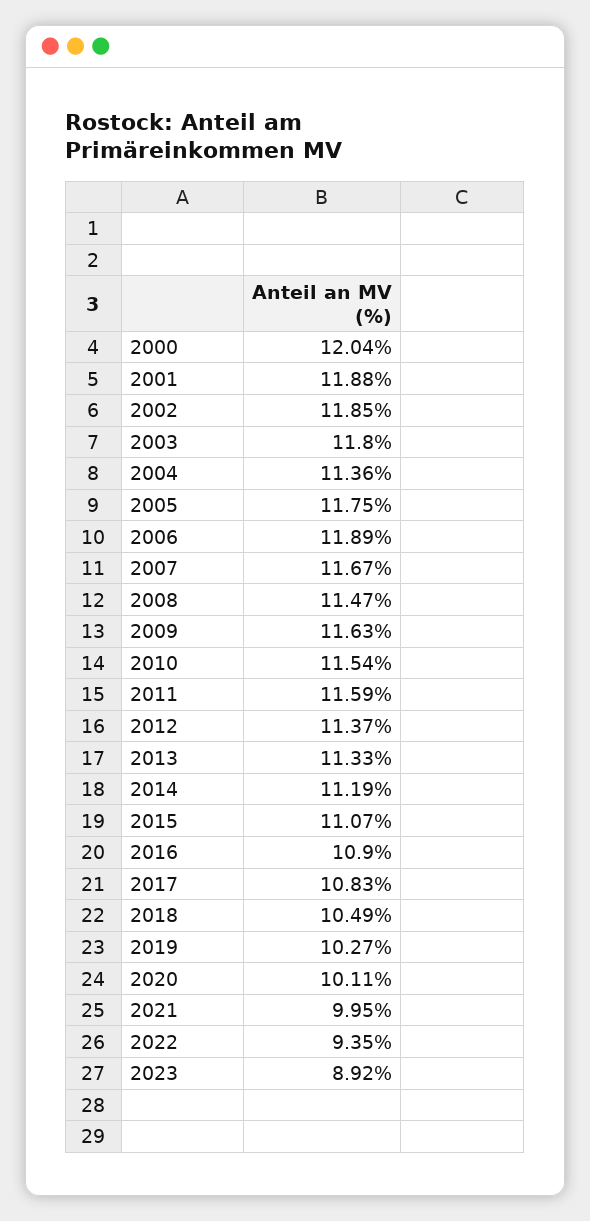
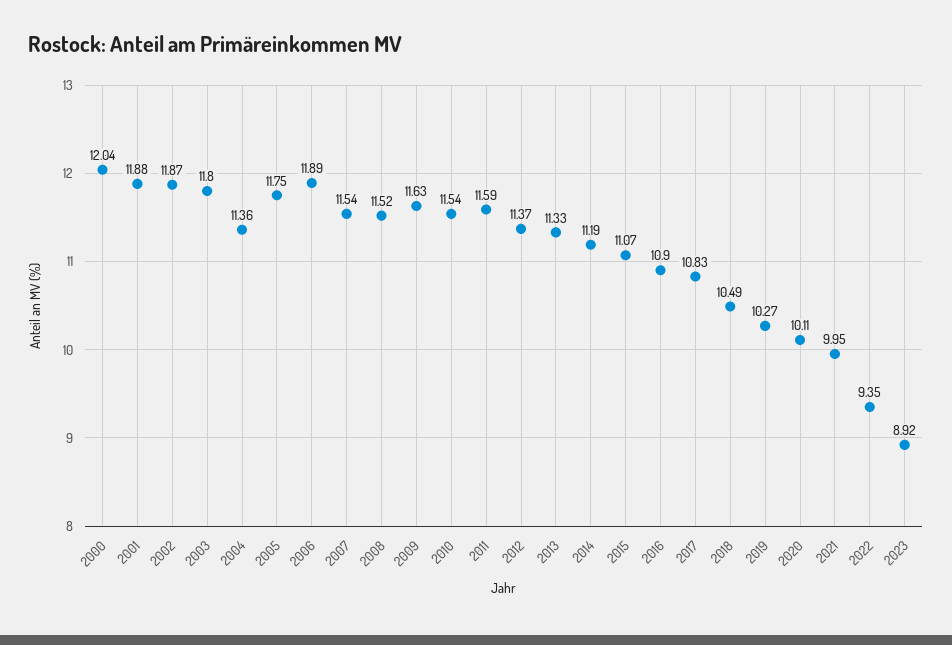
  {
    "2000": 12.04,
    "2001": 11.88,
-   "2002": 11.85,
+   "2002": 11.87,
    "2003": 11.8,
    "2004": 11.36,
    "2005": 11.75,
    "2006": 11.89,
-   "2007": 11.67,
+   "2007": 11.54,
-   "2008": 11.47,
+   "2008": 11.52,
    "2009": 11.63,
    "2010": 11.54,
    "2011": 11.59,
    "2012": 11.37,
    "2013": 11.33,
    "2014": 11.19,
    "2015": 11.07,
    "2016": 10.9,
    "2017": 10.83,
    "2018": 10.49,
    "2019": 10.27,
    "2020": 10.11,
    "2021": 9.95,
    "2022": 9.35,
    "2023": 8.92
  }

